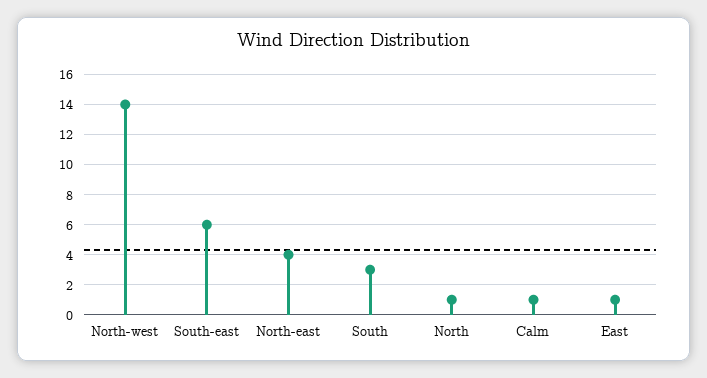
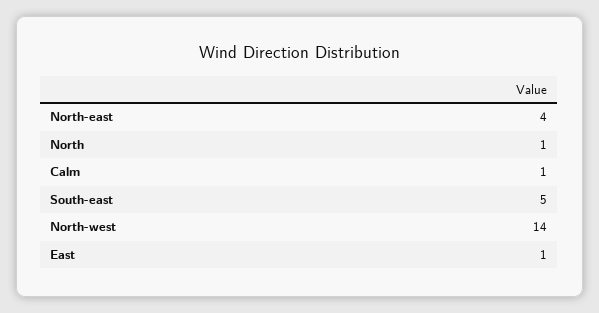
  {
    "North-west": 14,
-   "South-east": 6,
+   "South-east": 5,
    "North-east": 4,
-   "South": 3,
    "North": 1,
    "Calm": 1,
    "East": 1
  }

